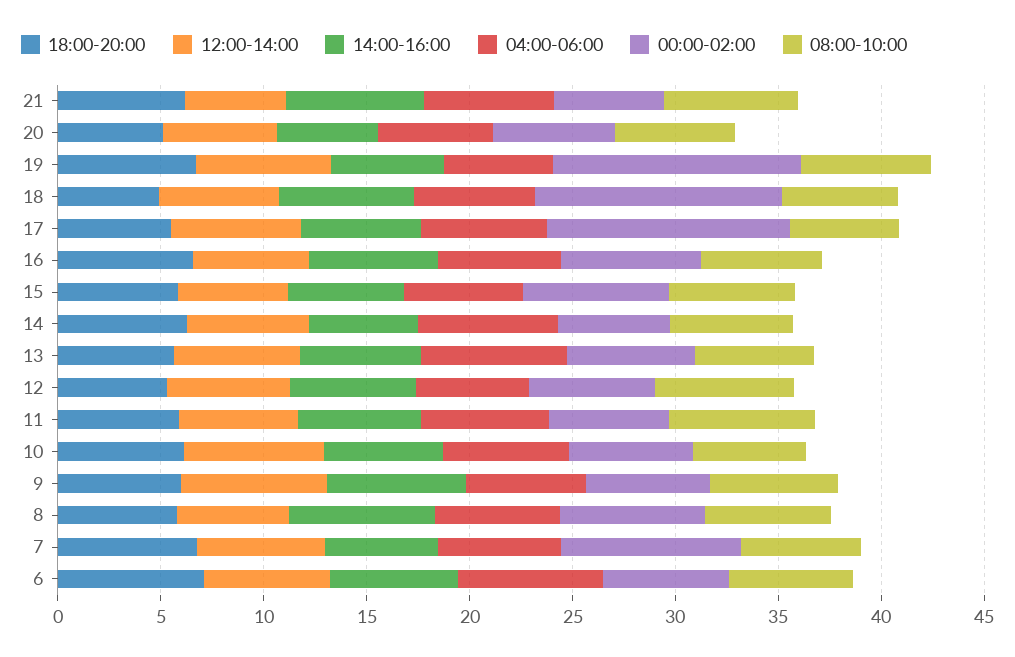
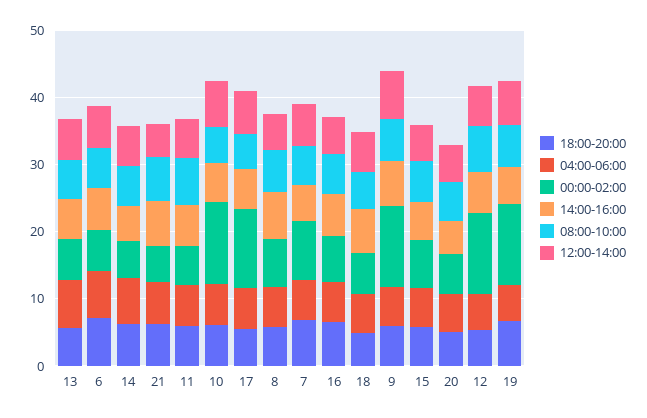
  {
    "18:00-20:00": {
      "21": 6,
      "20": 5,
      "19": 7,
      "18": 5,
      "17": 6,
      "16": 7,
      "15": 6,
      "14": 6,
      "13": 6,
      "12": 5,
      "11": 6,
      "10": 6,
      "9": 6,
      "8": 6,
      "7": 7,
      "6": 7
    },
    "12:00-14:00": {
      "21": 5,
      "20": 6,
      "19": 7,
      "18": 6,
      "17": 6,
      "16": 6,
      "15": 5,
      "14": 6,
      "13": 6,
      "12": 6,
      "11": 6,
      "10": 7,
      "9": 7,
      "8": 5,
      "7": 6,
      "6": 6
    },
    "14:00-16:00": {
      "21": 7,
      "20": 5,
      "19": 6,
      "18": 7,
      "17": 6,
      "16": 6,
      "15": 6,
      "14": 5,
      "13": 6,
      "12": 6,
      "11": 6,
      "10": 6,
      "9": 7,
      "8": 7,
      "7": 5,
      "6": 6
    },
    "04:00-06:00": {
      "21": 6,
      "20": 6,
      "19": 5,
      "18": 6,
      "17": 6,
      "16": 6,
      "15": 6,
      "14": 7,
      "13": 7,
      "12": 5,
      "11": 6,
      "10": 6,
      "9": 6,
      "8": 6,
      "7": 6,
      "6": 7
    },
    "00:00-02:00": {
      "21": 5,
      "20": 6,
      "19": 12,
-     "18": 12,
+     "18": 6,
      "17": 12,
      "16": 7,
      "15": 7,
      "14": 5,
      "13": 6,
-     "12": 6,
+     "12": 12,
      "11": 6,
-     "10": 6,
+     "10": 12,
-     "9": 6,
+     "9": 12,
      "8": 7,
      "7": 9,
      "6": 6
    },
    "08:00-10:00": {
      "21": 7,
      "20": 6,
      "19": 6,
      "18": 6,
      "17": 5,
      "16": 6,
      "15": 6,
      "14": 6,
      "13": 6,
      "12": 7,
      "11": 7,
      "10": 5,
      "9": 6,
      "8": 6,
      "7": 6,
      "6": 6
    }
  }

